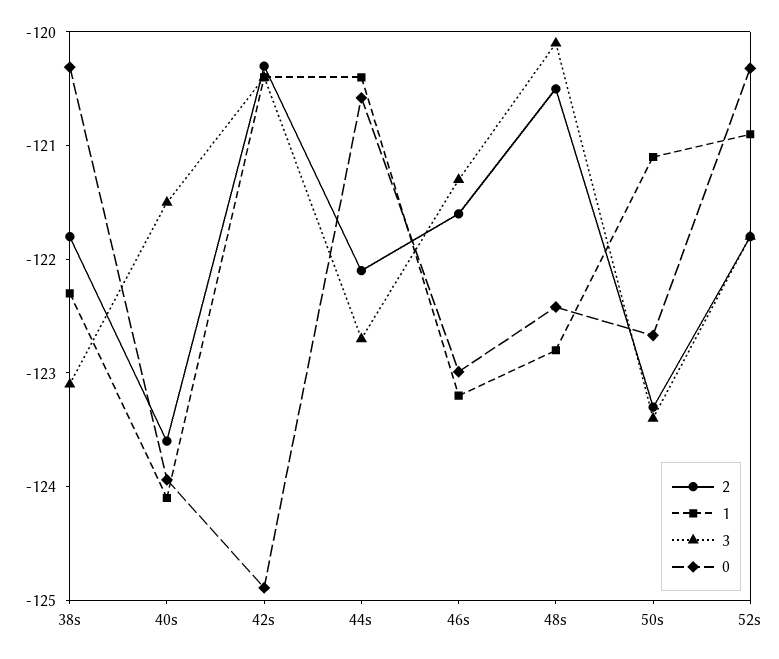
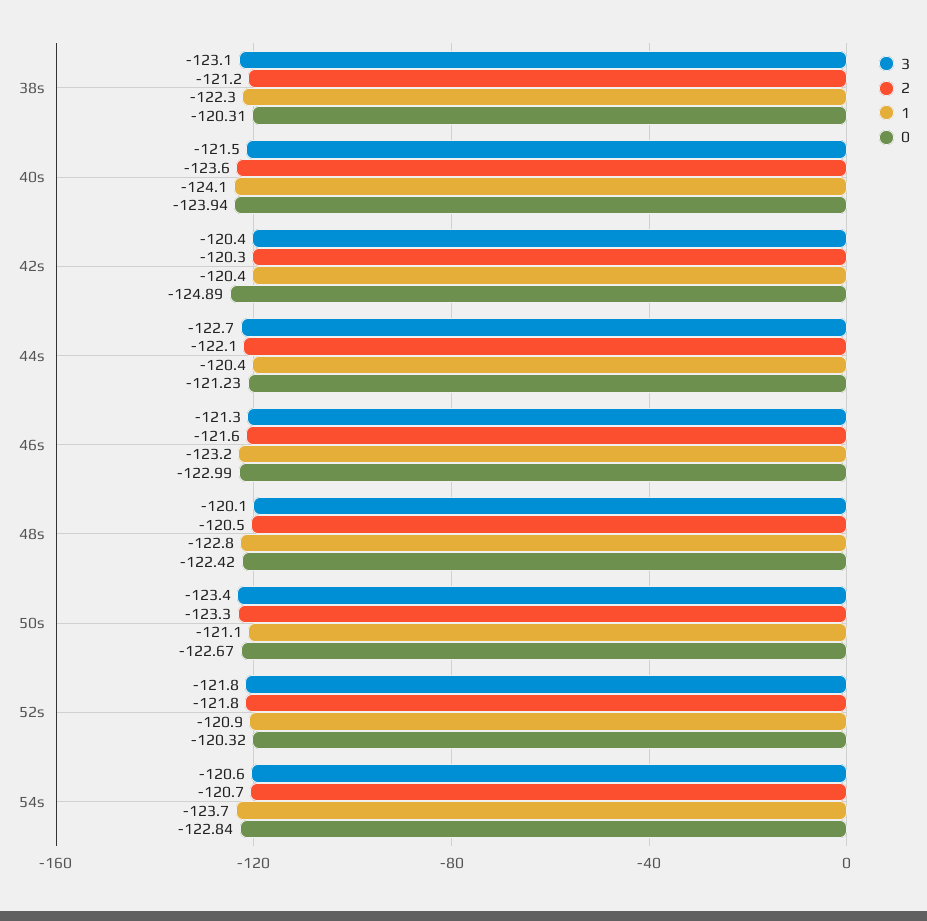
  {
    "2": {
-     "38s": -121.8,
+     "38s": -121.2,
      "40s": -123.6,
      "42s": -120.3,
      "44s": -122.1,
      "46s": -121.6,
      "48s": -120.5,
      "50s": -123.3,
-     "52s": -121.8
+     "52s": -121.8,
+     "54s": -120.7
    },
    "1": {
      "38s": -122.3,
      "40s": -124.1,
      "42s": -120.4,
      "44s": -120.4,
      "46s": -123.2,
      "48s": -122.8,
      "50s": -121.1,
-     "52s": -120.9
+     "52s": -120.9,
+     "54s": -123.7
    },
    "3": {
      "38s": -123.1,
      "40s": -121.5,
      "42s": -120.4,
      "44s": -122.7,
      "46s": -121.3,
      "48s": -120.1,
      "50s": -123.4,
-     "52s": -121.8
+     "52s": -121.8,
+     "54s": -120.6
    },
    "0": {
      "38s": -120.31,
      "40s": -123.94,
      "42s": -124.89,
-     "44s": -120.6,
+     "44s": -121.23,
      "46s": -122.99,
      "48s": -122.42,
      "50s": -122.67,
-     "52s": -120.32
+     "52s": -120.32,
+     "54s": -122.84
    }
  }

